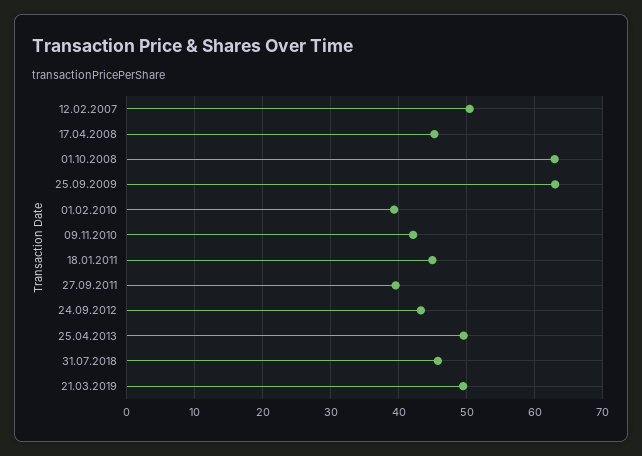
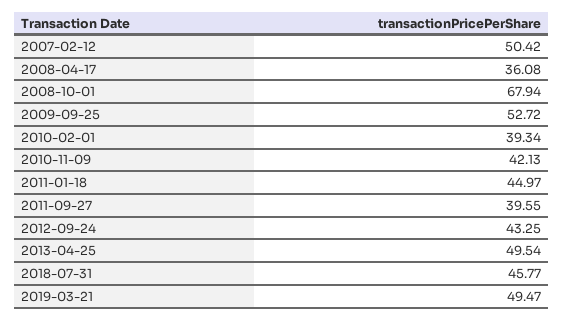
  {
    "12.02.2007": 50.42,
-   "17.04.2008": 45,
+   "17.04.2008": 36.08,
-   "01.10.2008": 63,
+   "01.10.2008": 67.94,
-   "25.09.2009": 63,
+   "25.09.2009": 52.72,
    "01.02.2010": 39.34,
    "09.11.2010": 42.13,
    "18.01.2011": 44.97,
    "27.09.2011": 39.55,
    "24.09.2012": 43.25,
    "25.04.2013": 49.54,
    "31.07.2018": 45.77,
    "21.03.2019": 49.47
  }

